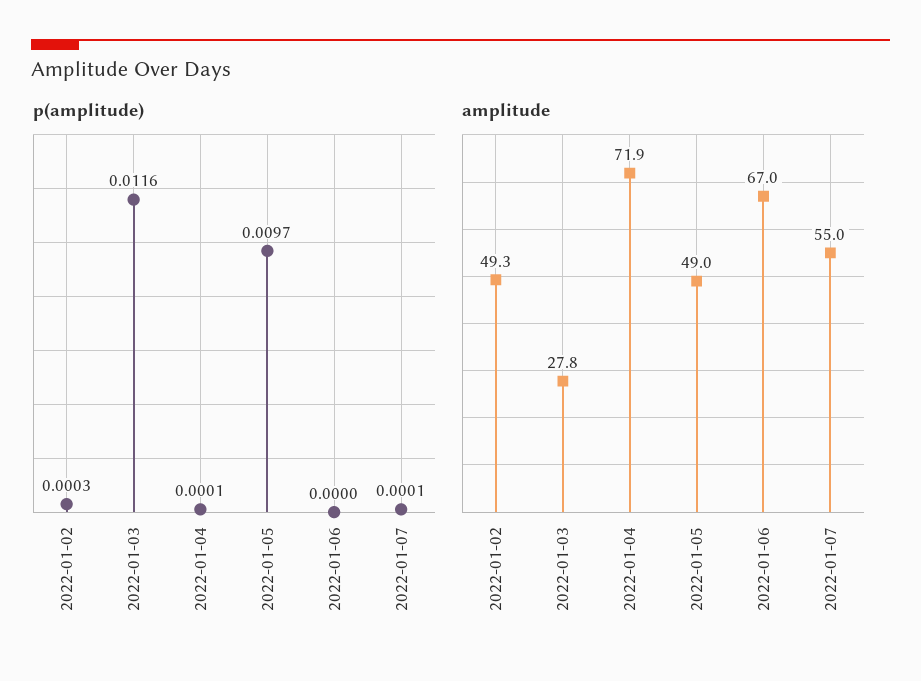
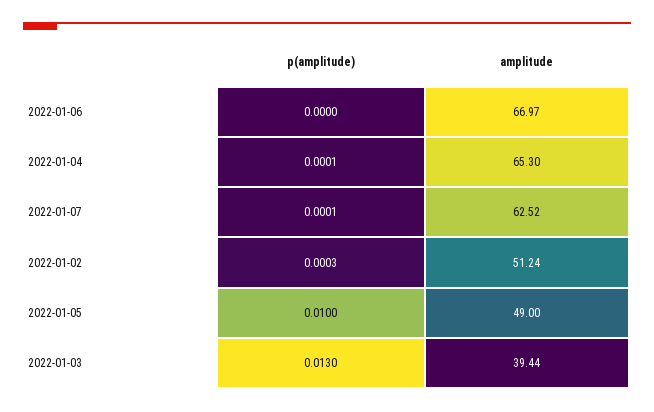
  {
    "p(amplitude)": {
      "2022-01-02": 0.0003,
-     "2022-01-03": 0.0116,
+     "2022-01-03": 0.013,
      "2022-01-04": 0.0001,
-     "2022-01-05": 0.0097,
+     "2022-01-05": 0.01,
      "2022-01-06": 0,
      "2022-01-07": 0.0001
    },
    "amplitude": {
-     "2022-01-02": 49.3,
+     "2022-01-02": 51.24,
-     "2022-01-03": 27.8,
+     "2022-01-03": 39.44,
-     "2022-01-04": 71.9,
+     "2022-01-04": 65.3,
      "2022-01-05": 49,
      "2022-01-06": 66.97,
-     "2022-01-07": 55
+     "2022-01-07": 62.52
    }
  }

